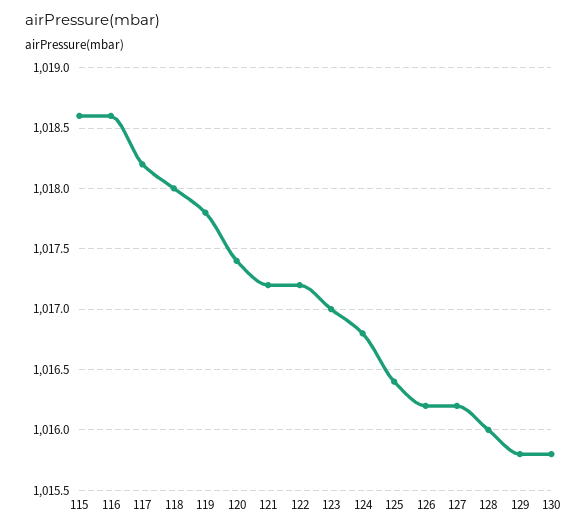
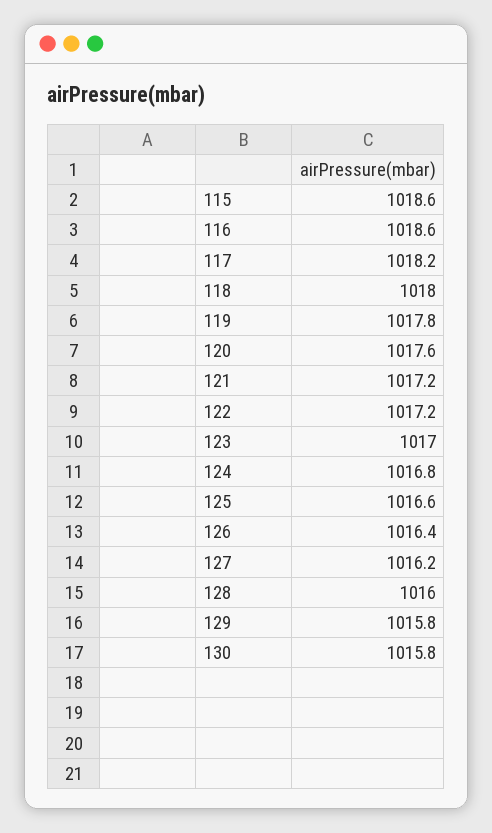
  {
    "115": 1018.6,
    "116": 1018.6,
    "117": 1018.2,
    "118": 1018,
    "119": 1017.8,
-   "120": 1017.4,
+   "120": 1017.6,
    "121": 1017.2,
    "122": 1017.2,
    "123": 1017,
    "124": 1016.8,
-   "125": 1016.4,
+   "125": 1016.6,
-   "126": 1016.2,
+   "126": 1016.4,
    "127": 1016.2,
    "128": 1016,
    "129": 1015.8,
    "130": 1015.8
  }

